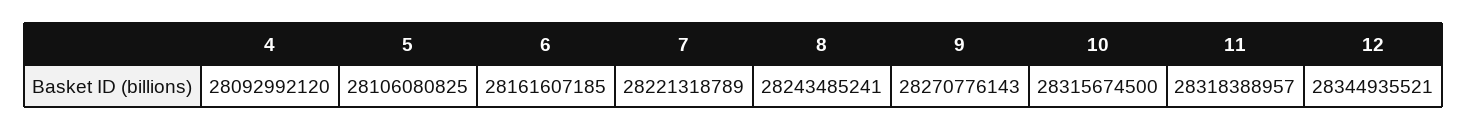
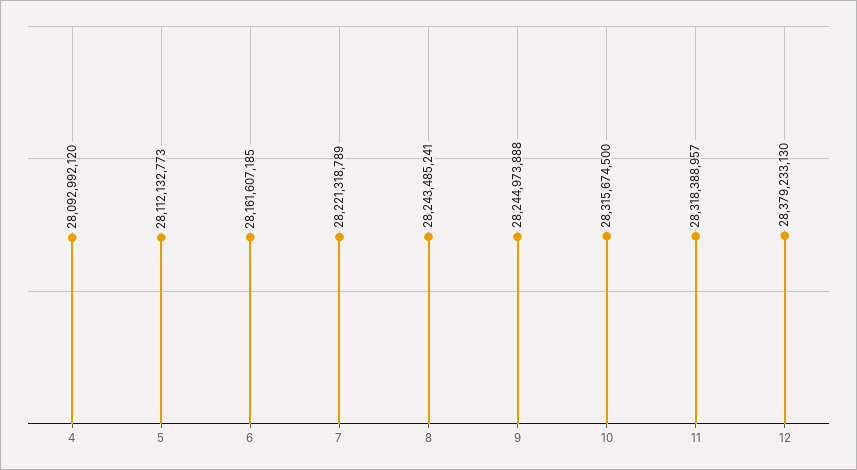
  {
    "4": 28092992120,
-   "5": 28106080825,
+   "5": 28112132773,
    "6": 28161607185,
    "7": 28221318789,
    "8": 28243485241,
-   "9": 28270776143,
+   "9": 28244973888,
    "10": 28315674500,
    "11": 28318388957,
-   "12": 28344935521
+   "12": 28379233130
  }

